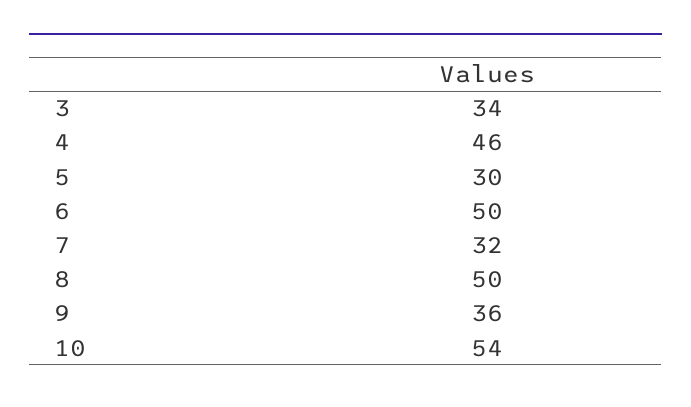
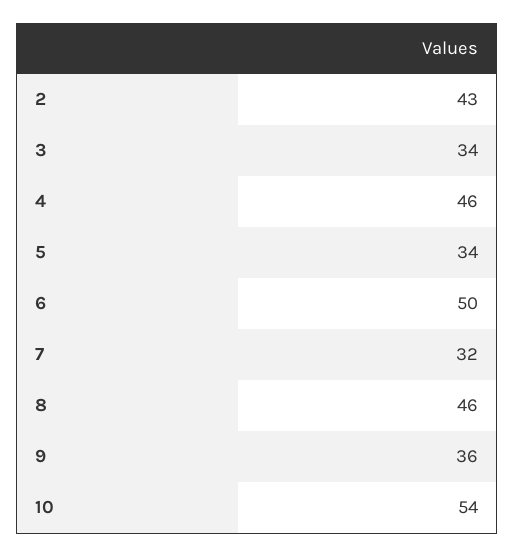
  {
    "3": 34,
    "4": 46,
-   "5": 30,
+   "5": 34,
    "6": 50,
    "7": 32,
-   "8": 50,
+   "8": 46,
    "9": 36,
-   "10": 54
+   "10": 54,
+   "2": 43
  }

